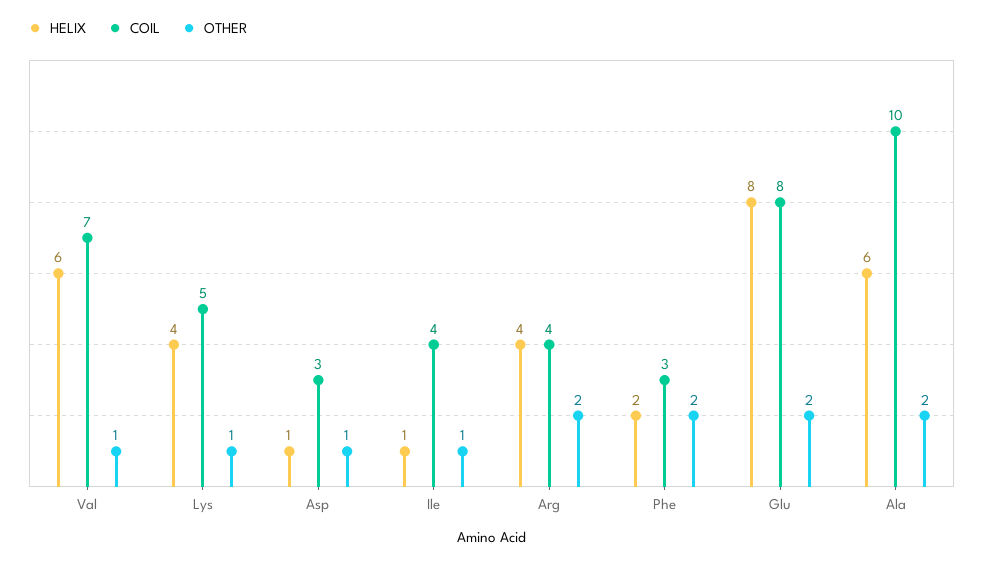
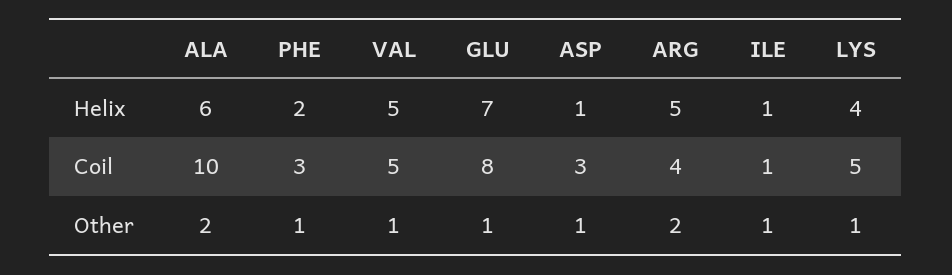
  {
    "HELIX": {
-     "Val": 6,
+     "Val": 5,
      "Lys": 4,
      "Asp": 1,
      "Ile": 1,
-     "Arg": 4,
+     "Arg": 5,
      "Phe": 2,
-     "Glu": 8,
+     "Glu": 7,
      "Ala": 6
    },
    "COIL": {
-     "Val": 7,
+     "Val": 5,
      "Lys": 5,
      "Asp": 3,
-     "Ile": 4,
+     "Ile": 1,
      "Arg": 4,
      "Phe": 3,
      "Glu": 8,
      "Ala": 10
    },
    "OTHER": {
      "Val": 1,
      "Lys": 1,
      "Asp": 1,
      "Ile": 1,
      "Arg": 2,
-     "Phe": 2,
+     "Phe": 1,
-     "Glu": 2,
+     "Glu": 1,
      "Ala": 2
    }
  }

